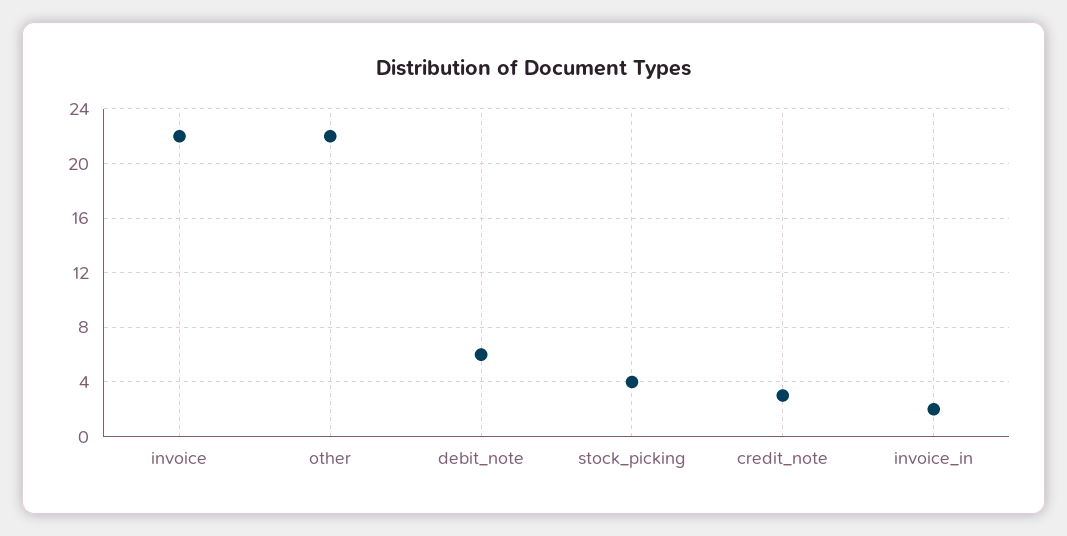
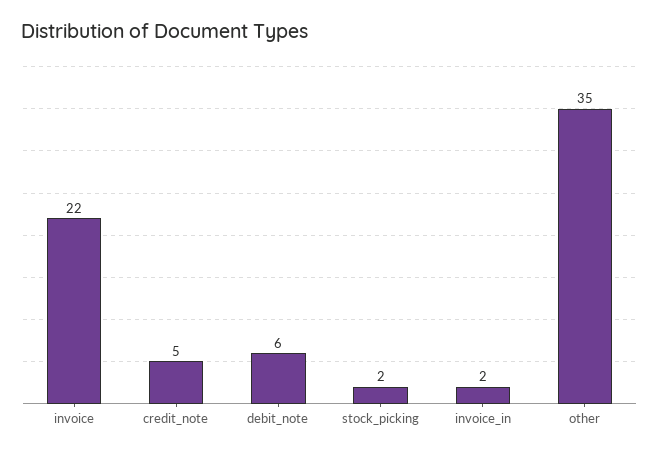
  {
    "invoice": 22,
-   "other": 22,
+   "other": 35,
    "debit_note": 6,
-   "stock_picking": 4,
+   "stock_picking": 2,
-   "credit_note": 3,
+   "credit_note": 5,
    "invoice_in": 2
  }

